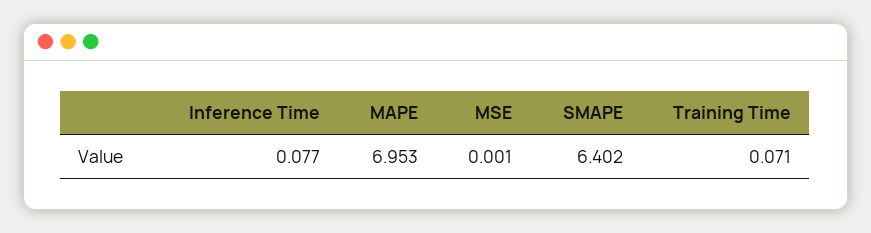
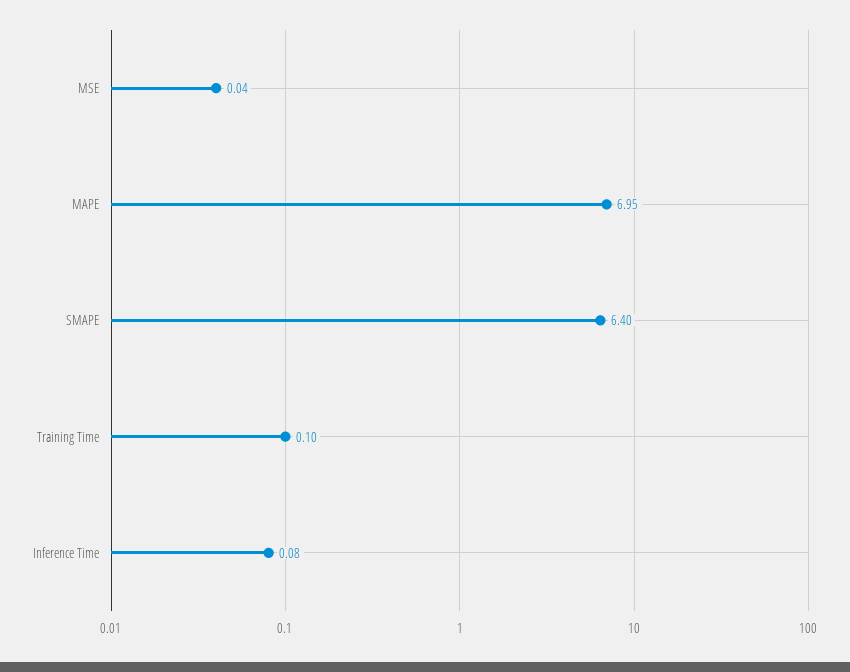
  {
    "Inference Time": 0.077,
    "MAPE": 6.953,
-   "MSE": 0.001,
+   "MSE": 0.04,
    "SMAPE": 6.402,
-   "Training Time": 0.071
+   "Training Time": 0.1
  }

